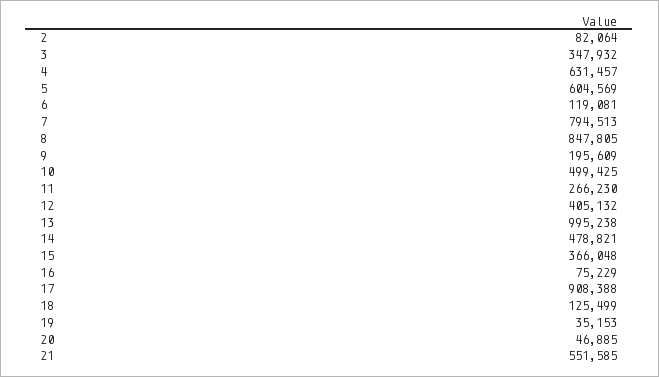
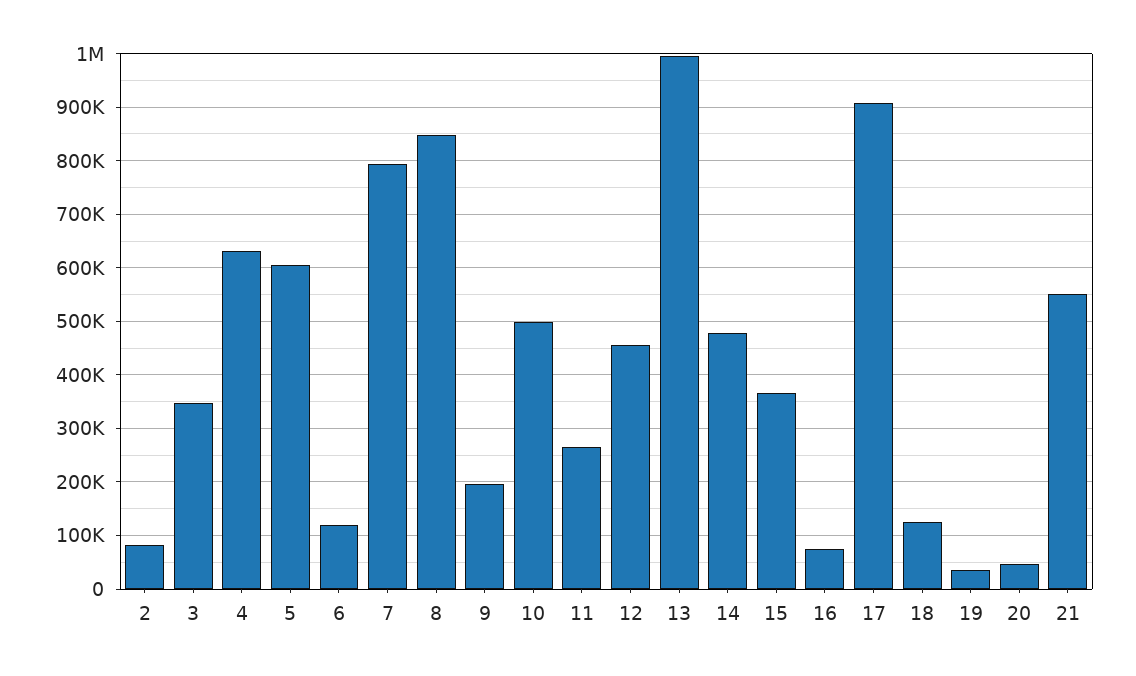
  {
    "2": 82064,
    "3": 347932,
    "4": 631457,
    "5": 604569,
    "6": 119081,
    "7": 794513,
    "8": 847805,
    "9": 195609,
    "10": 499425,
    "11": 266230,
-   "12": 405132,
+   "12": 460000,
    "13": 995238,
    "14": 478821,
    "15": 366048,
    "16": 75229,
    "17": 908388,
    "18": 125499,
    "19": 35153,
    "20": 46885,
    "21": 551585
  }

